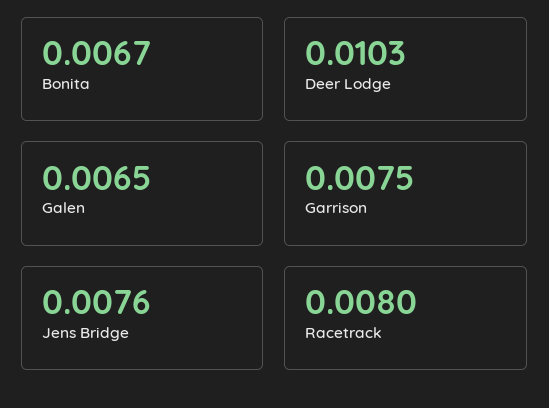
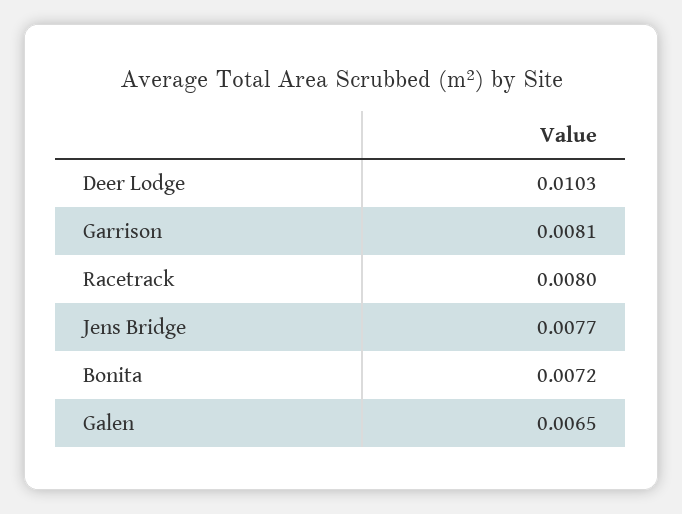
  {
-   "Bonita": 0.0067,
+   "Bonita": 0.0072,
    "Deer Lodge": 0.0103,
    "Galen": 0.0065,
-   "Garrison": 0.0075,
+   "Garrison": 0.0081,
-   "Jens Bridge": 0.0076,
+   "Jens Bridge": 0.0077,
    "Racetrack": 0.008
  }

